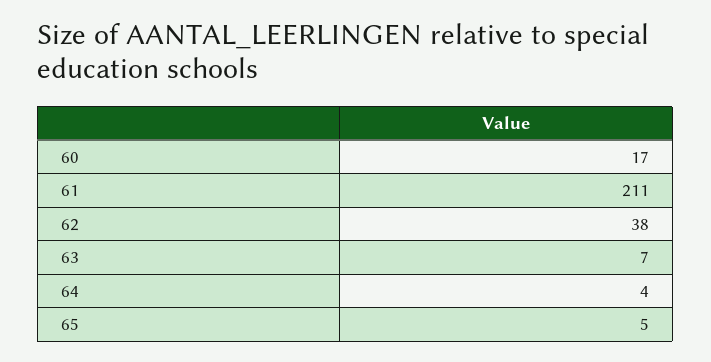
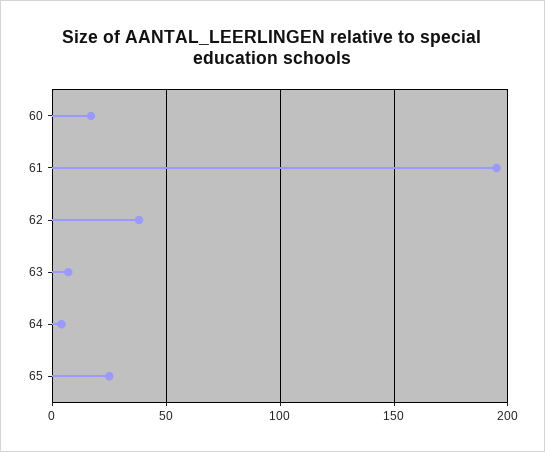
  {
    "60": 17,
-   "61": 211,
+   "61": 195,
    "62": 38,
    "63": 7,
    "64": 4,
-   "65": 5
+   "65": 25
  }

